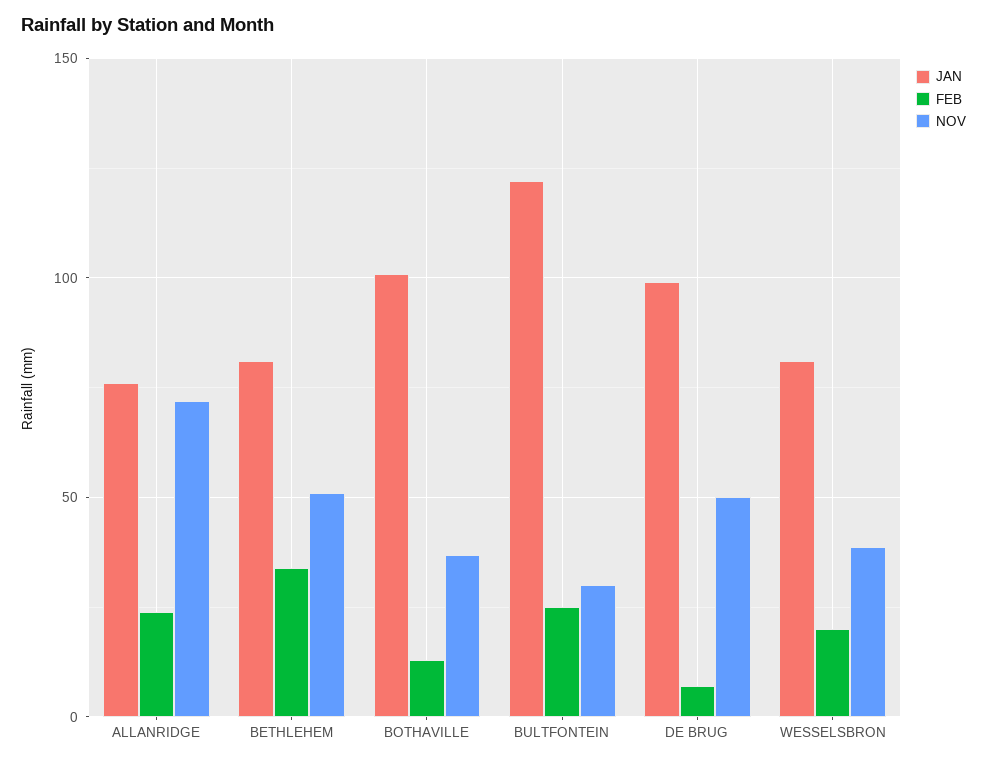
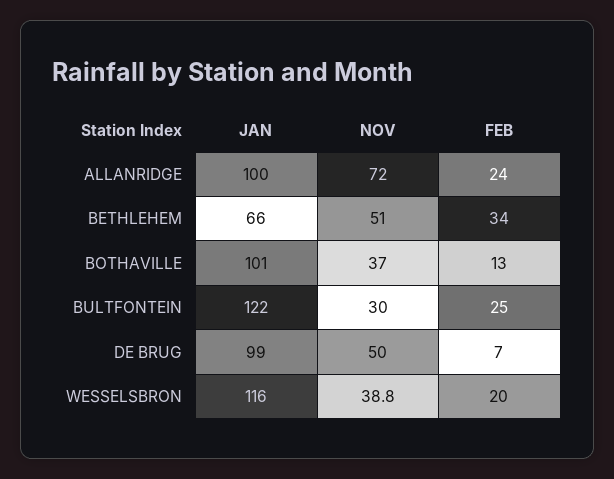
  {
    "JAN": {
-     "ALLANRIDGE": 75,
+     "ALLANRIDGE": 100,
-     "BETHLEHEM": 80,
+     "BETHLEHEM": 66,
      "BOTHAVILLE": 101,
      "BULTFONTEIN": 122,
      "DE BRUG": 99,
-     "WESSELSBRON": 80
+     "WESSELSBRON": 116
    },
    "FEB": {
      "ALLANRIDGE": 24,
      "BETHLEHEM": 34,
      "BOTHAVILLE": 13,
      "BULTFONTEIN": 25,
      "DE BRUG": 7,
      "WESSELSBRON": 20
    },
    "NOV": {
      "ALLANRIDGE": 72,
      "BETHLEHEM": 51,
      "BOTHAVILLE": 37,
      "BULTFONTEIN": 30,
      "DE BRUG": 50,
      "WESSELSBRON": 38.8
    }
  }

